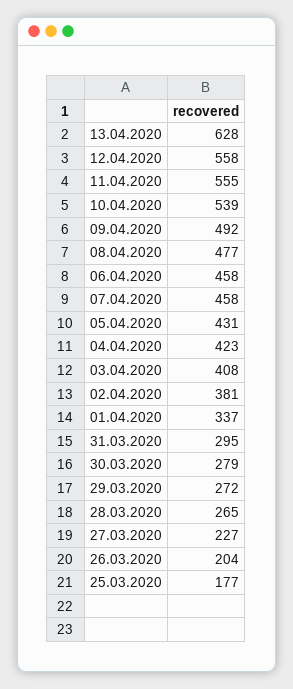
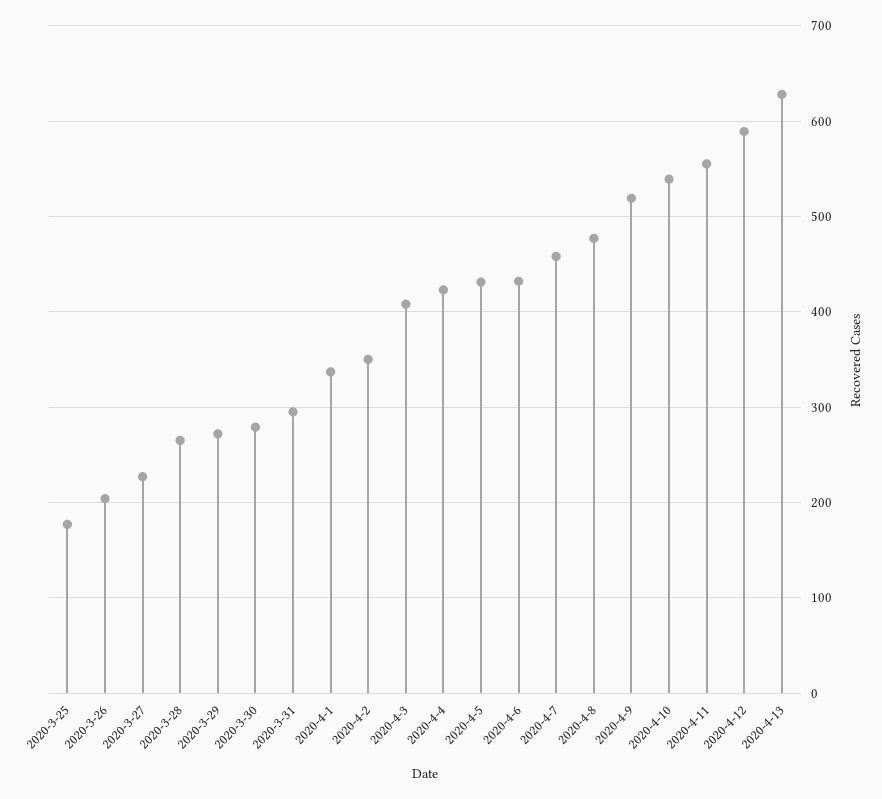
  {
    "13.04.2020": 628,
-   "12.04.2020": 558,
+   "12.04.2020": 590,
    "11.04.2020": 555,
    "10.04.2020": 539,
-   "09.04.2020": 492,
+   "09.04.2020": 520,
    "08.04.2020": 477,
-   "06.04.2020": 458,
+   "06.04.2020": 430,
    "07.04.2020": 458,
    "05.04.2020": 431,
    "04.04.2020": 423,
    "03.04.2020": 408,
-   "02.04.2020": 381,
+   "02.04.2020": 350,
    "01.04.2020": 337,
    "31.03.2020": 295,
    "30.03.2020": 279,
    "29.03.2020": 272,
    "28.03.2020": 265,
    "27.03.2020": 227,
    "26.03.2020": 204,
    "25.03.2020": 177
  }

